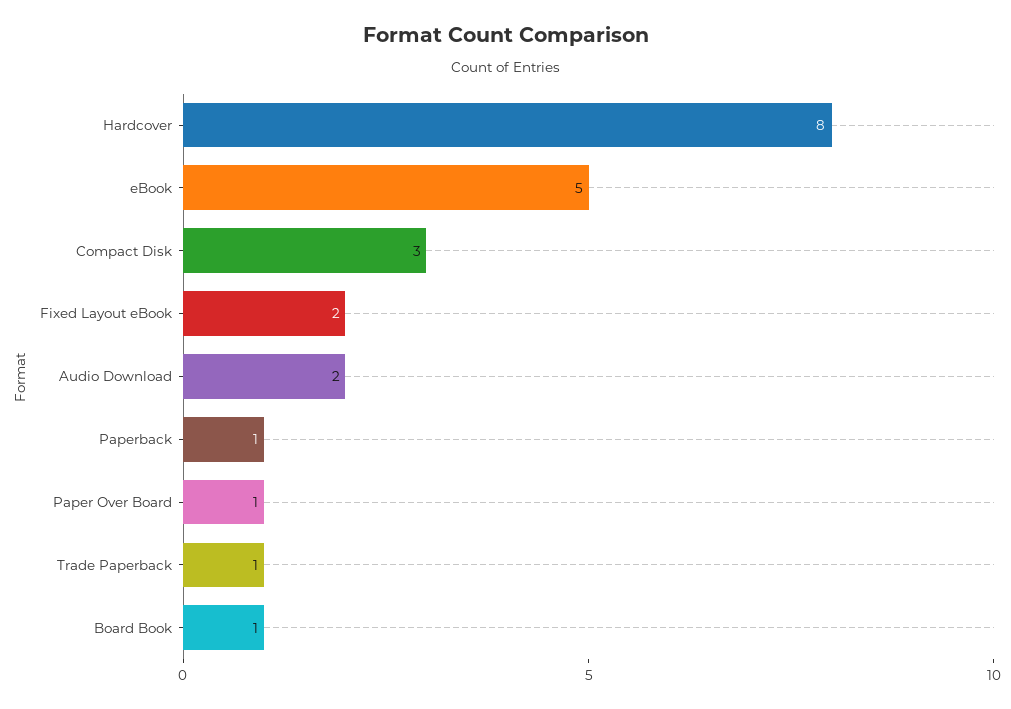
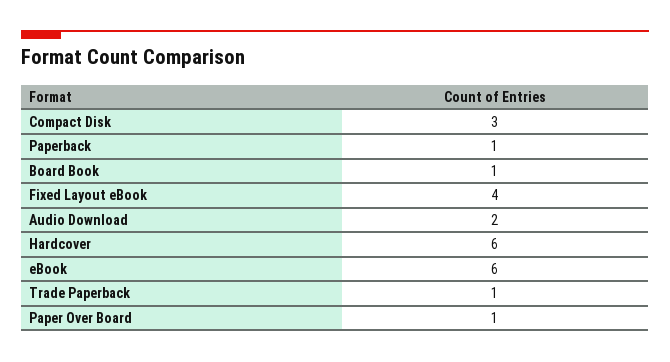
  {
-   "Hardcover": 8,
+   "Hardcover": 6,
-   "eBook": 5,
+   "eBook": 6,
    "Compact Disk": 3,
-   "Fixed Layout eBook": 2,
+   "Fixed Layout eBook": 4,
    "Audio Download": 2,
    "Paperback": 1,
    "Paper Over Board": 1,
    "Trade Paperback": 1,
    "Board Book": 1
  }

